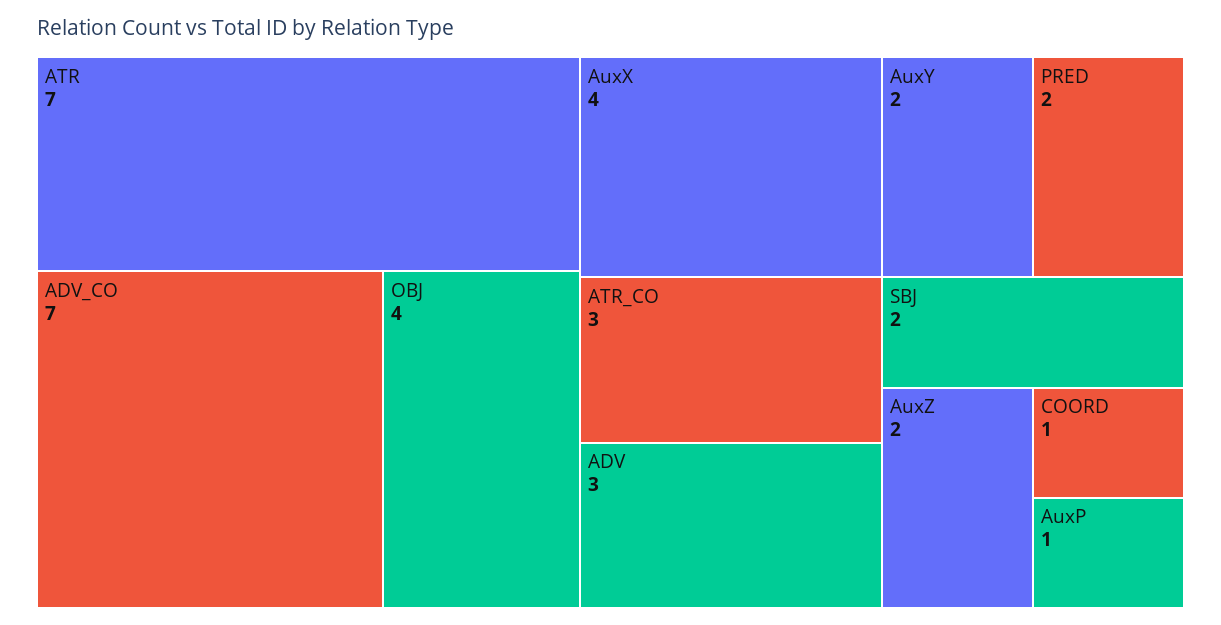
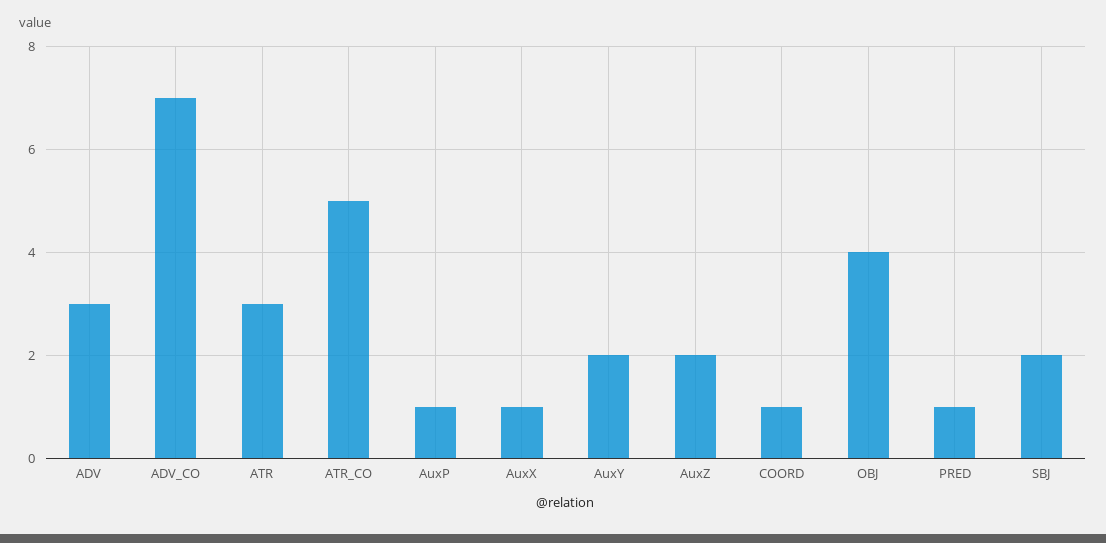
  {
-   "ATR": 7,
+   "ATR": 3,
    "ADV_CO": 7,
    "OBJ": 4,
-   "AuxX": 4,
+   "AuxX": 1,
-   "ATR_CO": 3,
+   "ATR_CO": 5,
    "ADV": 3,
    "AuxY": 2,
-   "PRED": 2,
+   "PRED": 1,
    "SBJ": 2,
    "AuxZ": 2,
    "COORD": 1,
    "AuxP": 1
  }

